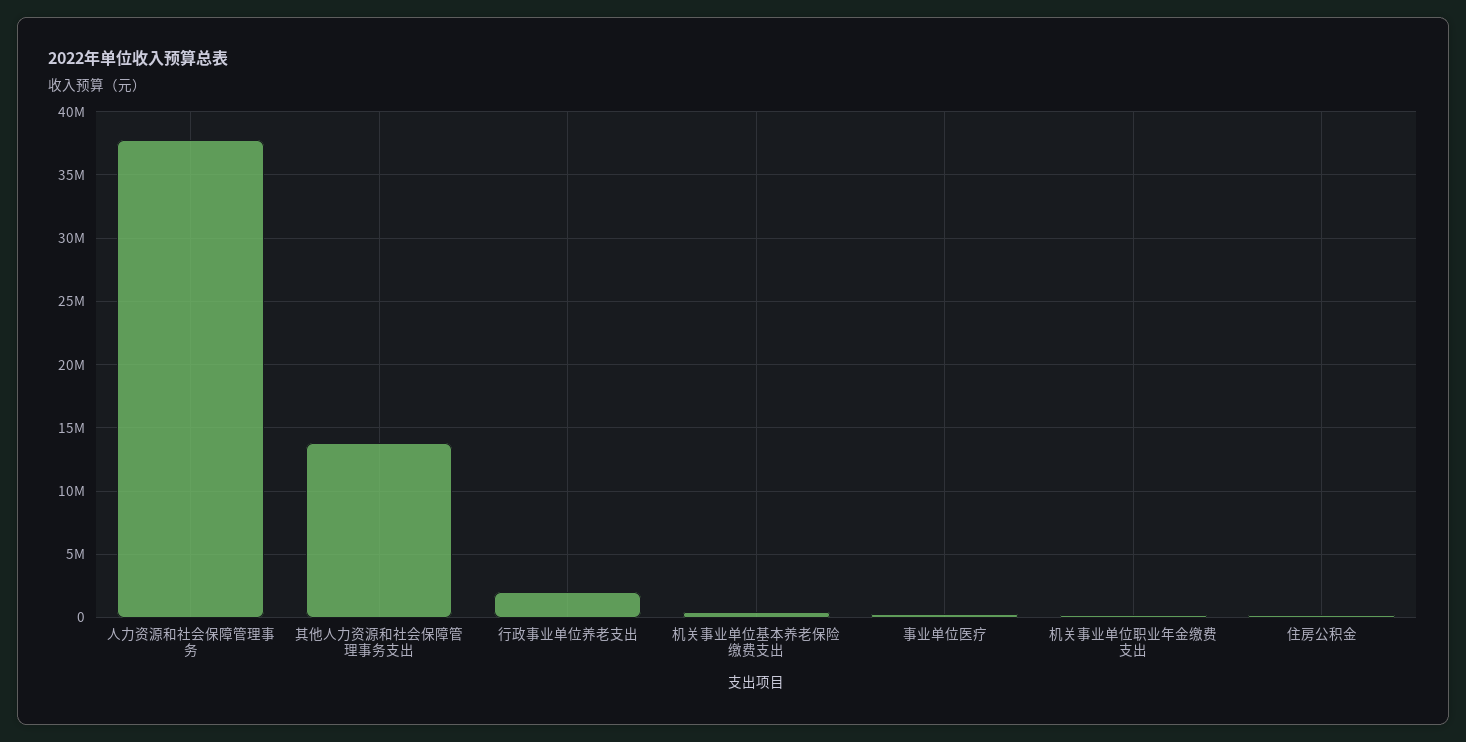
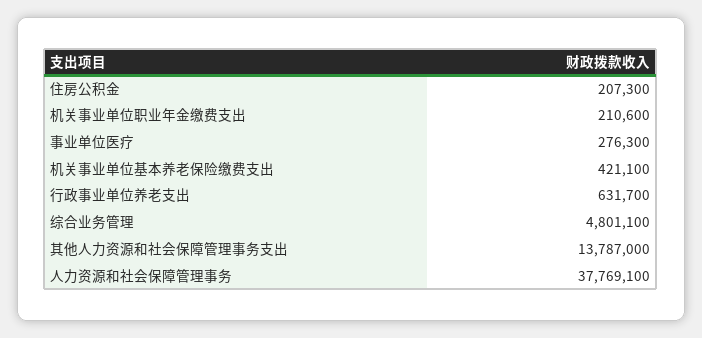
  {
    "人力资源和社会保障管理事务": 37769100,
    "其他人力资源和社会保障管理事务支出": 13787000,
-   "行政事业单位养老支出": 2000000,
+   "行政事业单位养老支出": 631700,
    "机关事业单位基本养老保险缴费支出": 421100,
    "事业单位医疗": 276300,
    "机关事业单位职业年金缴费支出": 210600,
-   "住房公积金": 207300
+   "住房公积金": 207300,
+   "综合业务管理": 4801100
  }

